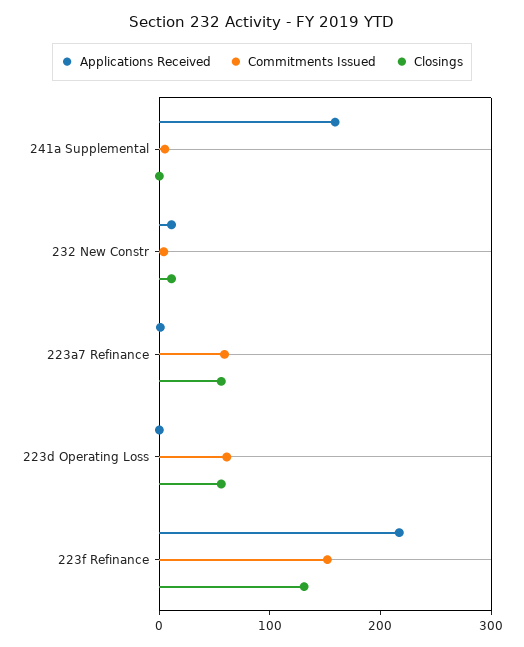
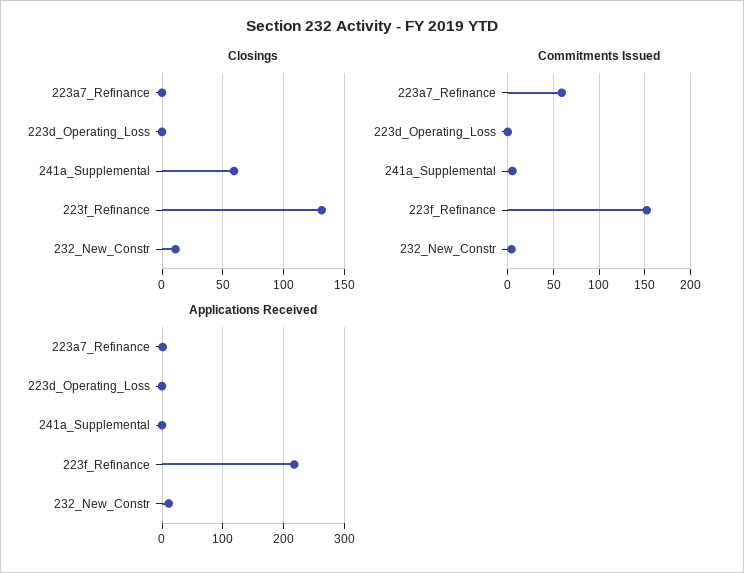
  {
    "Applications Received": {
-     "241a Supplemental": 160,
+     "241a Supplemental": 0,
      "232 New Constr": 10,
      "223a7 Refinance": 0,
      "223d Operating Loss": 0,
      "223f Refinance": 220
    },
    "Commitments Issued": {
      "241a Supplemental": 10,
      "232 New Constr": 0,
      "223a7 Refinance": 60,
-     "223d Operating Loss": 60,
+     "223d Operating Loss": 0,
      "223f Refinance": 150
    },
    "Closings": {
-     "241a Supplemental": 0,
+     "241a Supplemental": 60,
      "232 New Constr": 10,
-     "223a7 Refinance": 60,
+     "223a7 Refinance": 0,
-     "223d Operating Loss": 60,
+     "223d Operating Loss": 0,
      "223f Refinance": 130
    }
  }

